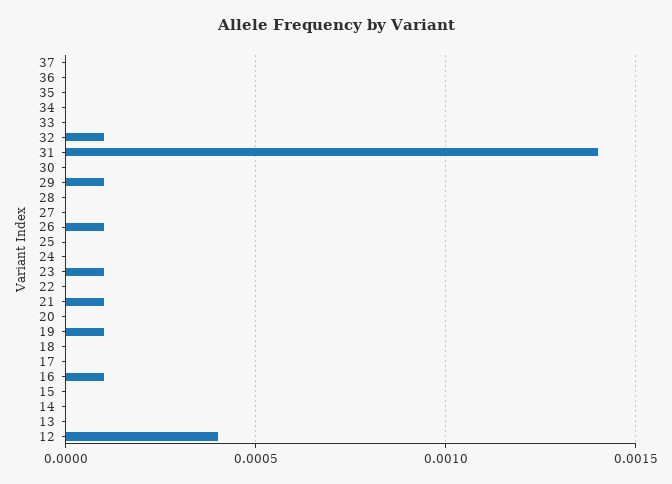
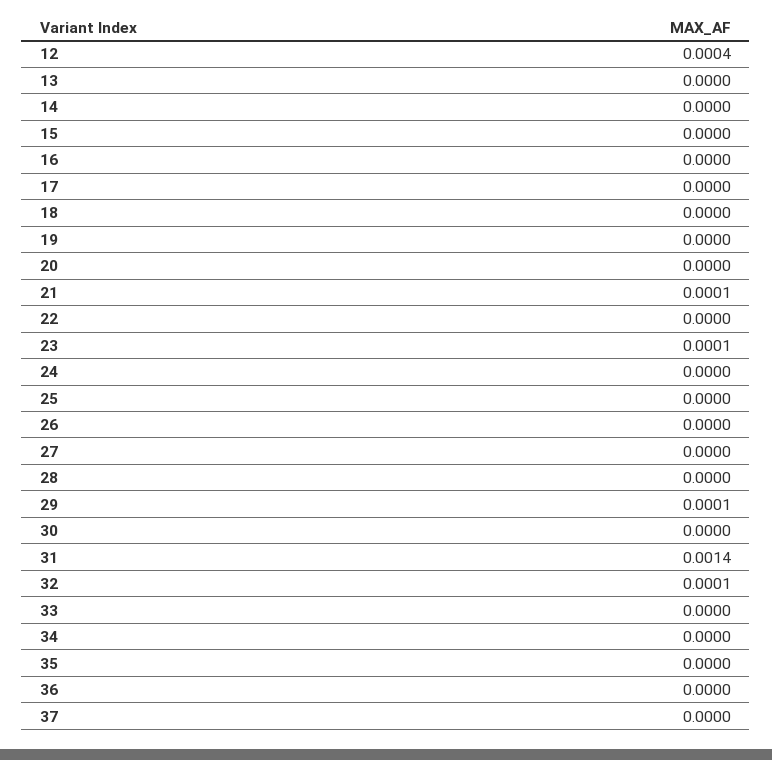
  {
    "37": 0,
    "36": 0,
    "35": 0,
    "34": 0,
    "33": 0,
    "32": 0.0001,
    "31": 0.0014,
    "30": 0,
    "29": 0.0001,
    "28": 0,
    "27": 0,
-   "26": 0.0001,
+   "26": 0,
    "25": 0,
    "24": 0,
    "23": 0.0001,
    "22": 0,
    "21": 0.0001,
    "20": 0,
-   "19": 0.0001,
+   "19": 0,
    "18": 0,
    "17": 0,
-   "16": 0.0001,
+   "16": 0,
    "15": 0,
    "14": 0,
    "13": 0,
    "12": 0.0004
  }

